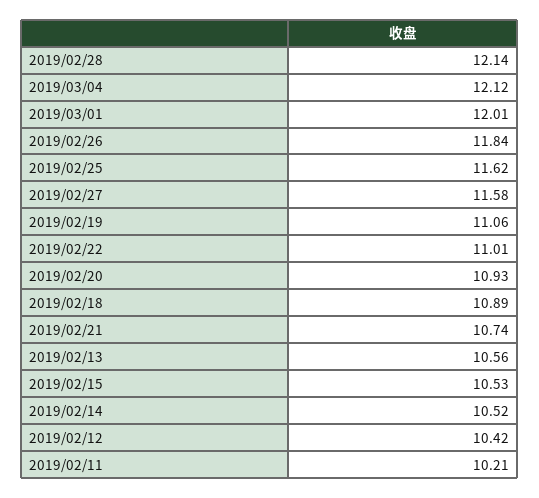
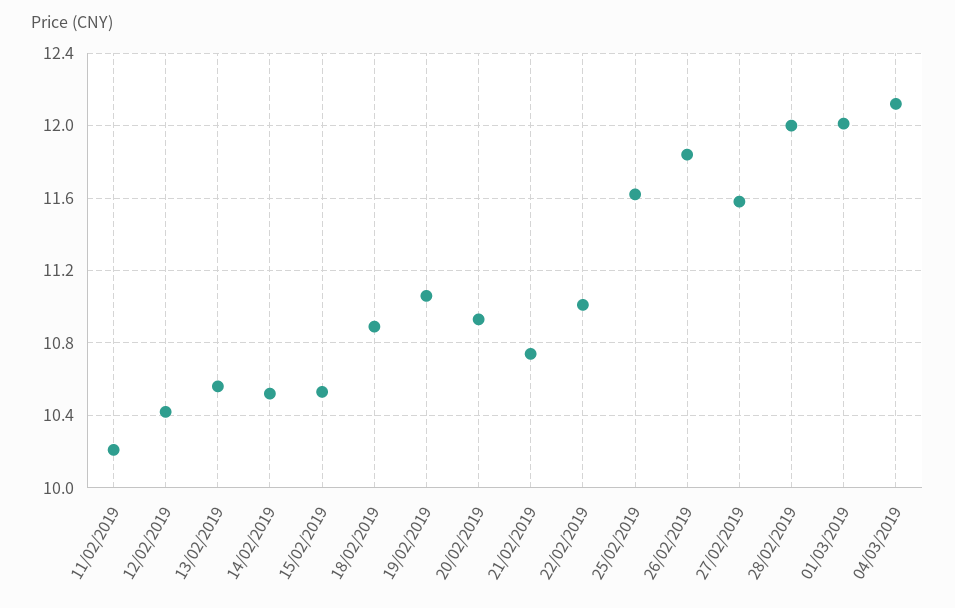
  {
-   "2019/02/28": 12.14,
+   "2019/02/28": 12,
    "2019/03/04": 12.12,
    "2019/03/01": 12.01,
    "2019/02/26": 11.84,
    "2019/02/25": 11.62,
    "2019/02/27": 11.58,
    "2019/02/19": 11.06,
    "2019/02/22": 11.01,
    "2019/02/20": 10.93,
    "2019/02/18": 10.89,
    "2019/02/21": 10.74,
    "2019/02/13": 10.56,
    "2019/02/15": 10.53,
    "2019/02/14": 10.52,
    "2019/02/12": 10.42,
    "2019/02/11": 10.21
  }

